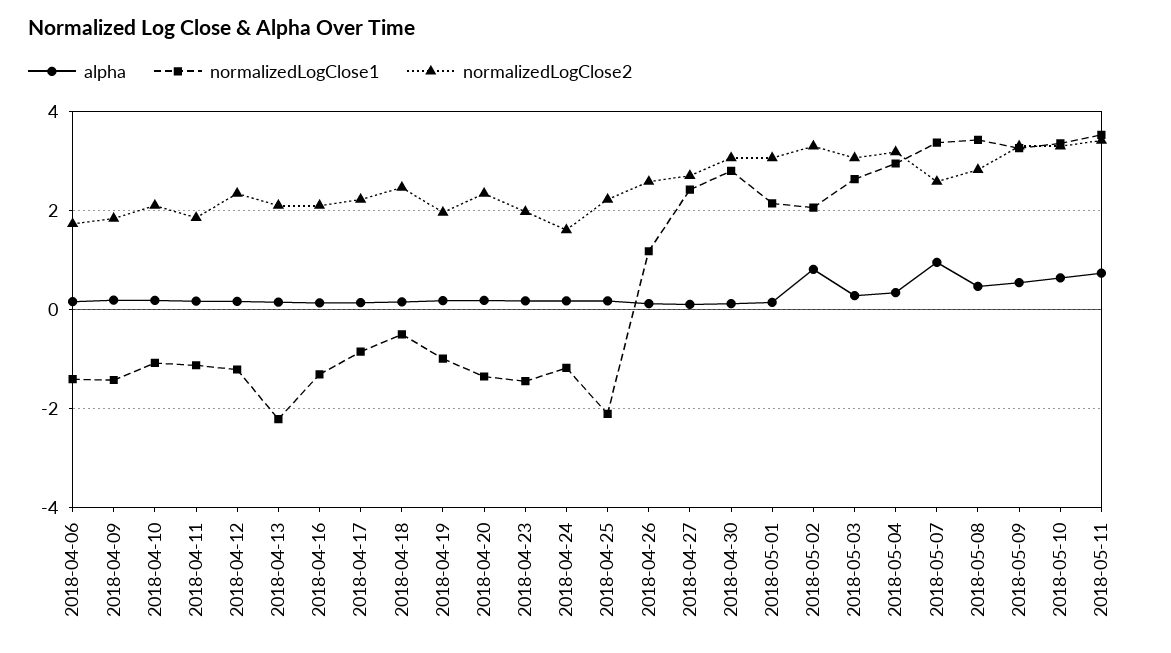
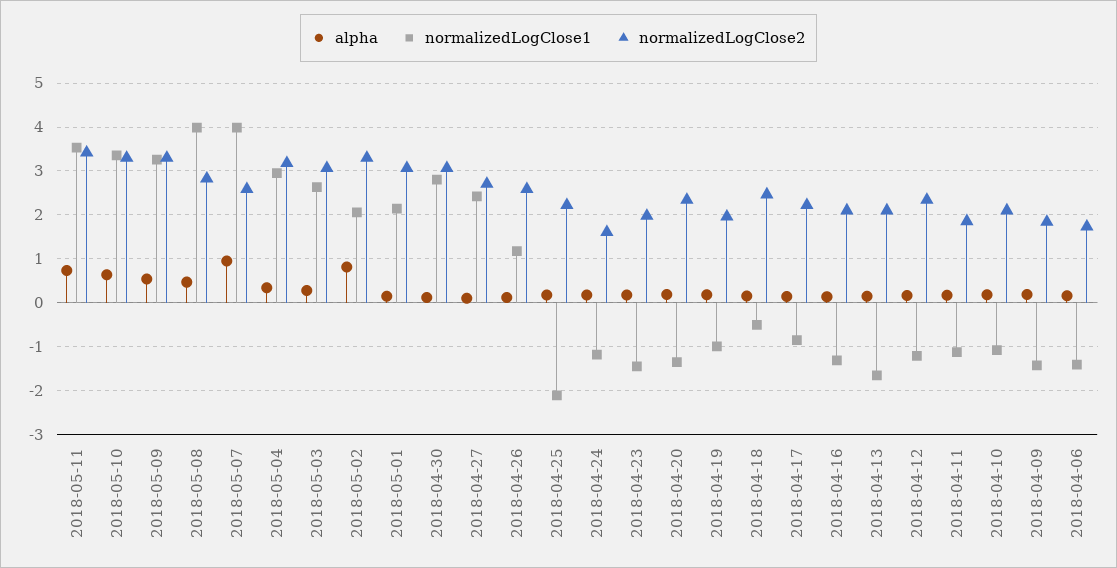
  {
    "alpha": {
      "2018-04-06": 0.2,
      "2018-04-09": 0.2,
      "2018-04-10": 0.2,
      "2018-04-11": 0.2,
      "2018-04-12": 0.2,
      "2018-04-13": 0.2,
      "2018-04-16": 0.2,
      "2018-04-17": 0.2,
      "2018-04-18": 0.2,
      "2018-04-19": 0.2,
      "2018-04-20": 0.2,
      "2018-04-23": 0.2,
      "2018-04-24": 0.2,
      "2018-04-25": 0.2,
      "2018-04-26": 0.2,
      "2018-04-27": 0.2,
      "2018-04-30": 0.2,
      "2018-05-01": 0.2,
      "2018-05-02": 0.8,
      "2018-05-03": 0.2,
      "2018-05-04": 0.4,
      "2018-05-07": 1,
      "2018-05-08": 0.4,
      "2018-05-09": 0.6,
      "2018-05-10": 0.6,
      "2018-05-11": 0.8
    },
    "normalizedLogClose1": {
      "2018-04-06": -1.4,
      "2018-04-09": -1.4,
      "2018-04-10": -1,
      "2018-04-11": -1.2,
      "2018-04-12": -1.2,
-     "2018-04-13": -2.2,
+     "2018-04-13": -1.6,
      "2018-04-16": -1.4,
      "2018-04-17": -0.8,
      "2018-04-18": -0.4,
      "2018-04-19": -1,
      "2018-04-20": -1.4,
      "2018-04-23": -1.4,
      "2018-04-24": -1.2,
      "2018-04-25": -2.2,
      "2018-04-26": 1.2,
      "2018-04-27": 2.4,
      "2018-04-30": 2.8,
      "2018-05-01": 2.2,
      "2018-05-02": 2,
      "2018-05-03": 2.6,
      "2018-05-04": 3,
-     "2018-05-07": 3.4,
+     "2018-05-07": 4,
-     "2018-05-08": 3.4,
+     "2018-05-08": 4,
      "2018-05-09": 3.2,
      "2018-05-10": 3.4,
      "2018-05-11": 3.6
    },
    "normalizedLogClose2": {
      "2018-04-06": 1.8,
      "2018-04-09": 1.8,
      "2018-04-10": 2.2,
      "2018-04-11": 1.8,
      "2018-04-12": 2.4,
      "2018-04-13": 2.2,
      "2018-04-16": 2.2,
      "2018-04-17": 2.2,
      "2018-04-18": 2.4,
      "2018-04-19": 2,
      "2018-04-20": 2.4,
      "2018-04-23": 2,
      "2018-04-24": 1.6,
      "2018-04-25": 2.2,
      "2018-04-26": 2.6,
      "2018-04-27": 2.8,
      "2018-04-30": 3,
      "2018-05-01": 3,
      "2018-05-02": 3.2,
      "2018-05-03": 3,
      "2018-05-04": 3.2,
      "2018-05-07": 2.6,
      "2018-05-08": 2.8,
      "2018-05-09": 3.2,
      "2018-05-10": 3.2,
      "2018-05-11": 3.4
    }
  }

